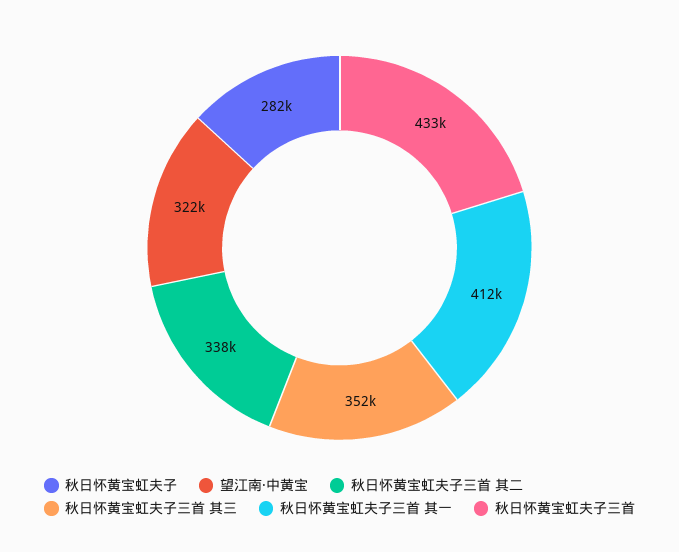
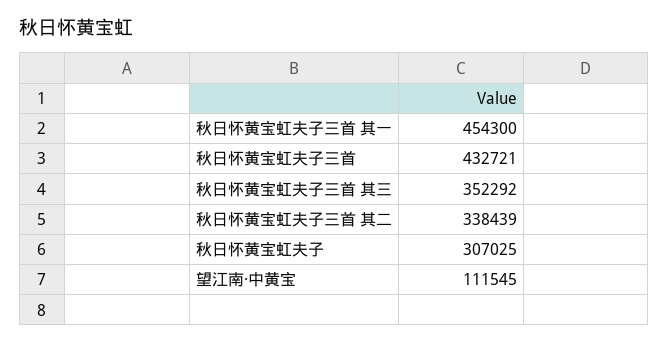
  {
-   "秋日怀黄宝虹夫子": 282000,
+   "秋日怀黄宝虹夫子": 307025,
-   "望江南·中黄宝": 322000,
+   "望江南·中黄宝": 111545,
    "秋日怀黄宝虹夫子三首 其二": 338439,
    "秋日怀黄宝虹夫子三首 其三": 352292,
-   "秋日怀黄宝虹夫子三首 其一": 412000,
+   "秋日怀黄宝虹夫子三首 其一": 454300,
    "秋日怀黄宝虹夫子三首": 432721
  }

